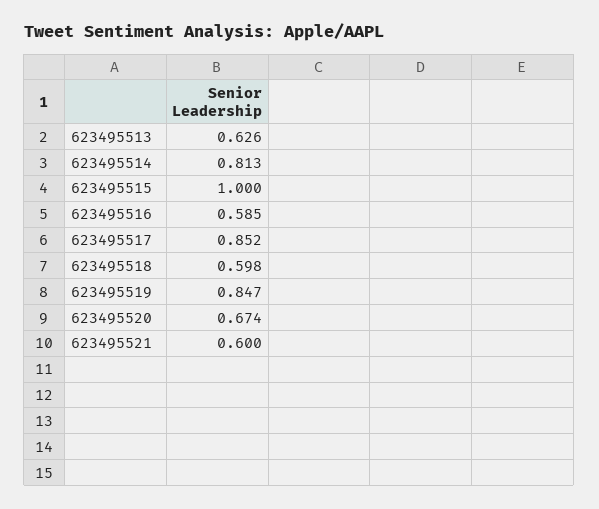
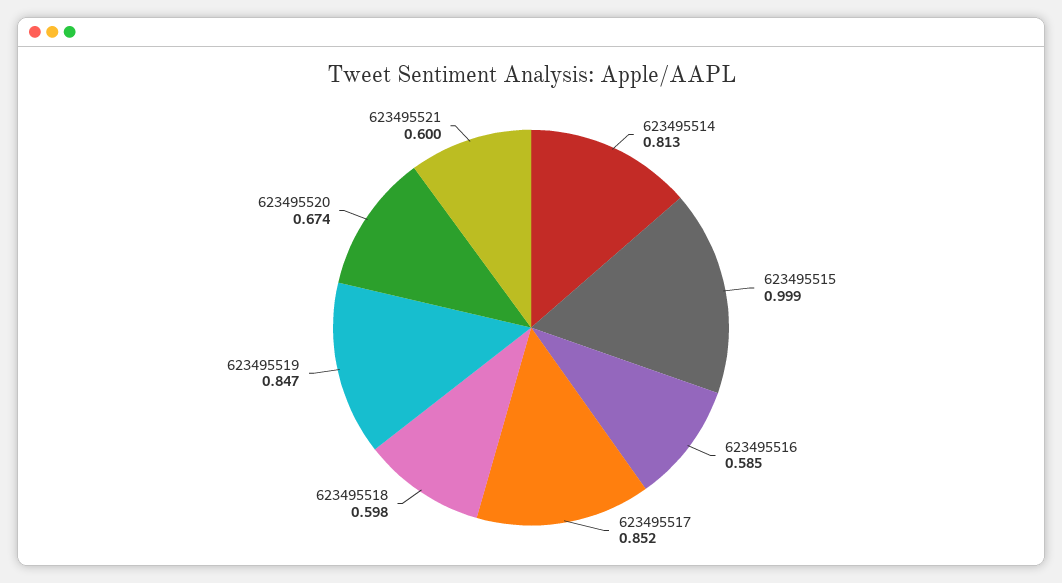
  {
-   "623495513": 0.626,
    "623495514": 0.813,
-   "623495515": 1,
+   "623495515": 0.999,
    "623495516": 0.585,
    "623495517": 0.852,
    "623495518": 0.598,
    "623495519": 0.847,
    "623495520": 0.674,
    "623495521": 0.6
  }

